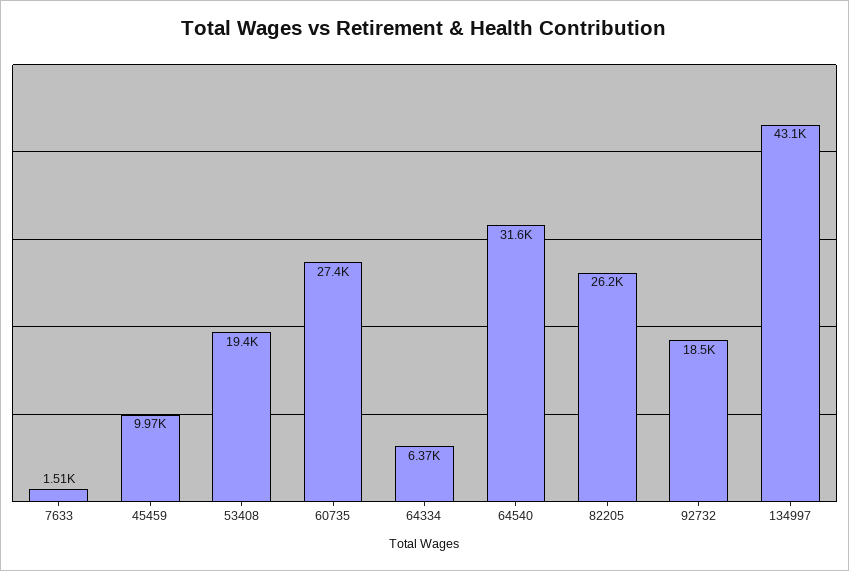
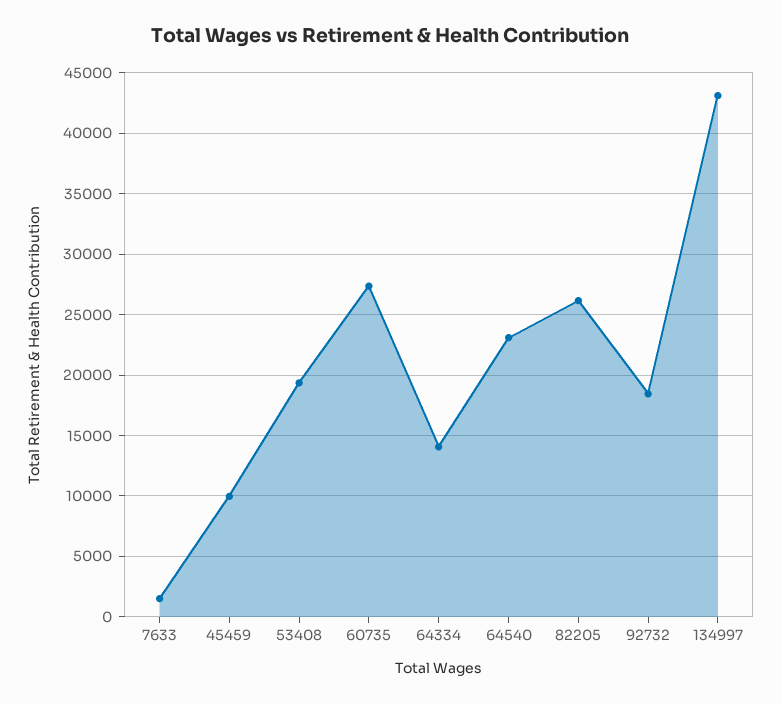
  {
    "7633": 1510,
    "45459": 9970,
    "53408": 19400,
    "60735": 27400,
-   "64334": 6370,
+   "64334": 14000,
-   "64540": 31600,
+   "64540": 23000,
    "82205": 26200,
    "92732": 18500,
    "134997": 43100
  }

